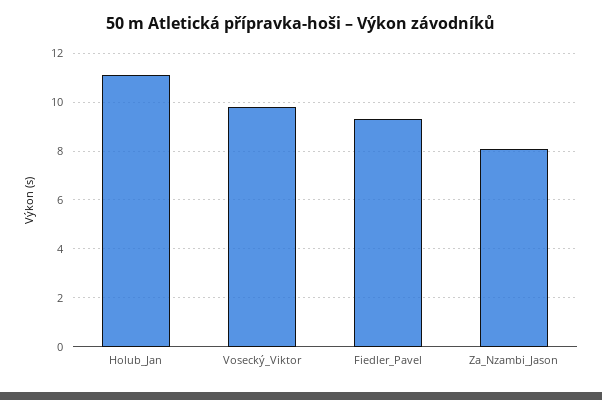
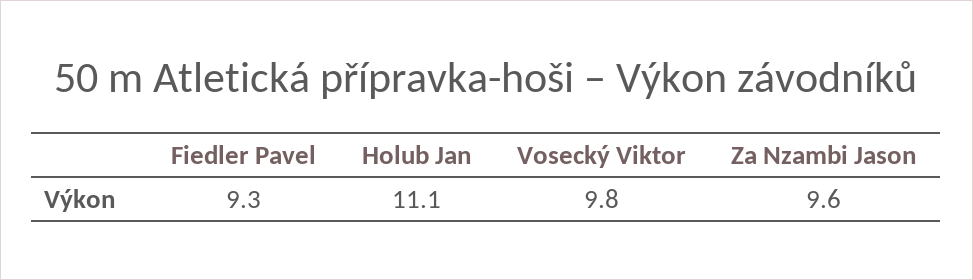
  {
    "Holub_Jan": 11.1,
    "Vosecký_Viktor": 9.8,
    "Fiedler_Pavel": 9.3,
-   "Za_Nzambi_Jason": 8
+   "Za_Nzambi_Jason": 9.6
  }

